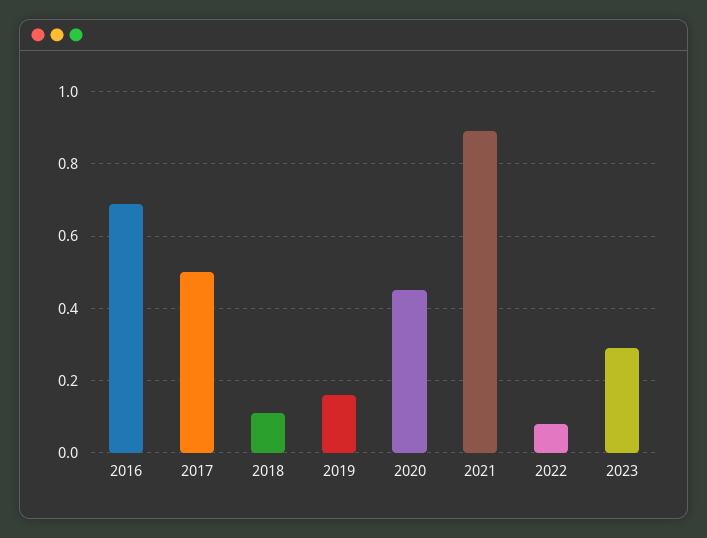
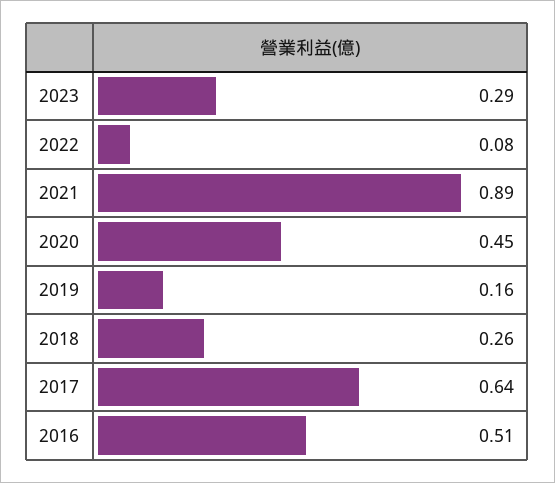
  {
-   "2016": 0.7,
+   "2016": 0.51,
-   "2017": 0.5,
+   "2017": 0.64,
-   "2018": 0.1,
+   "2018": 0.26,
    "2019": 0.16,
    "2020": 0.45,
    "2021": 0.89,
    "2022": 0.08,
    "2023": 0.29
  }

